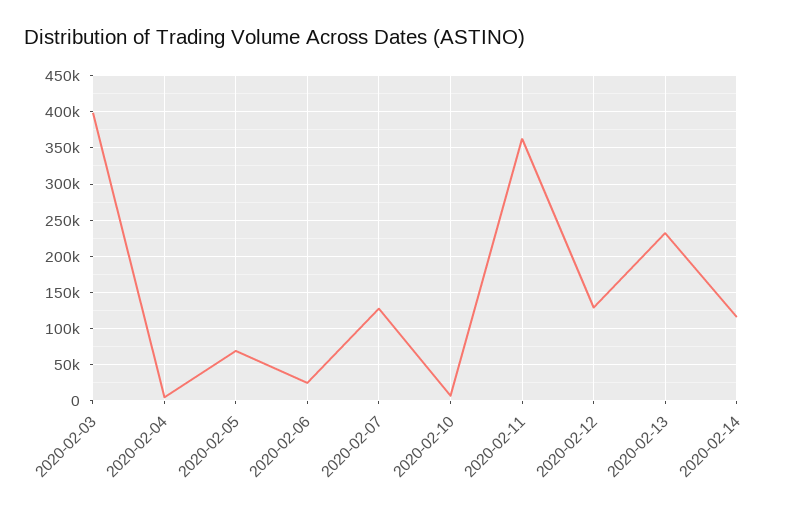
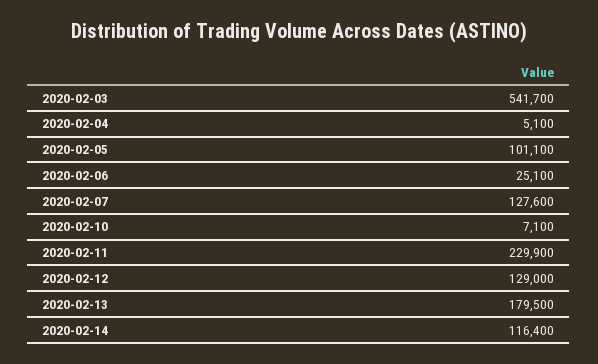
  {
-   "2020-02-03": 400000,
+   "2020-02-03": 541700,
    "2020-02-04": 5100,
-   "2020-02-05": 70000,
+   "2020-02-05": 101100,
    "2020-02-06": 25100,
    "2020-02-07": 127600,
    "2020-02-10": 7100,
-   "2020-02-11": 360000,
+   "2020-02-11": 229900,
    "2020-02-12": 129000,
-   "2020-02-13": 230000,
+   "2020-02-13": 179500,
    "2020-02-14": 116400
  }

